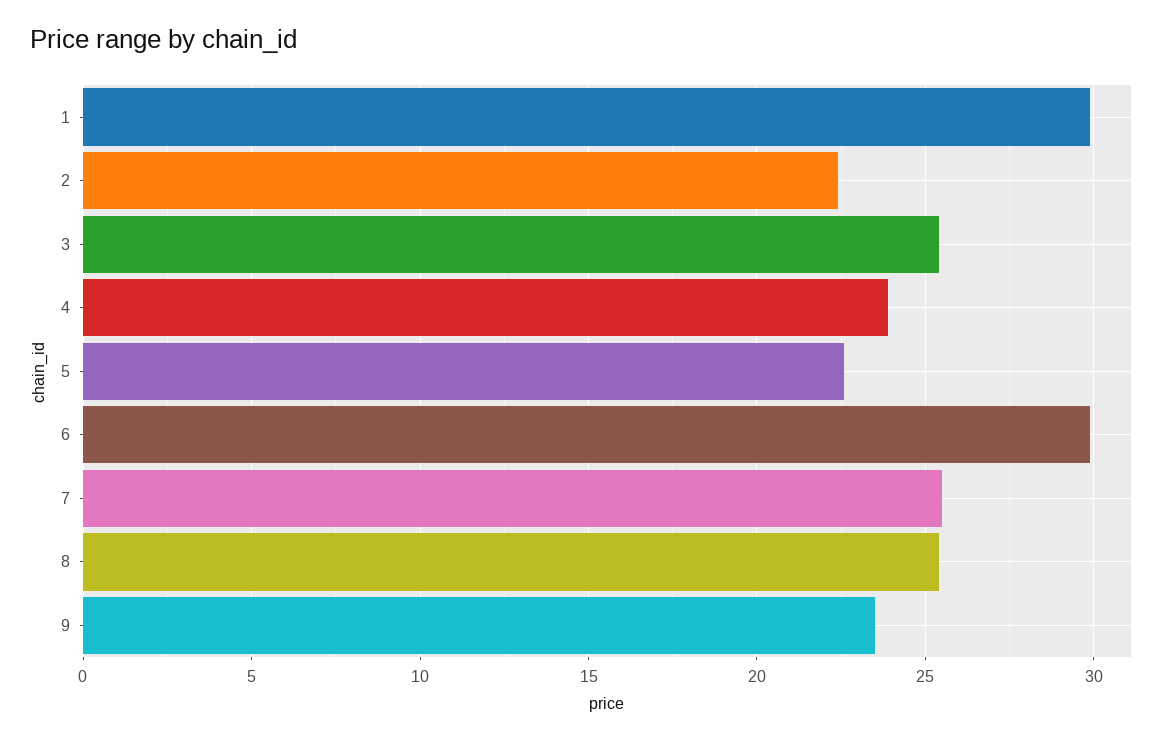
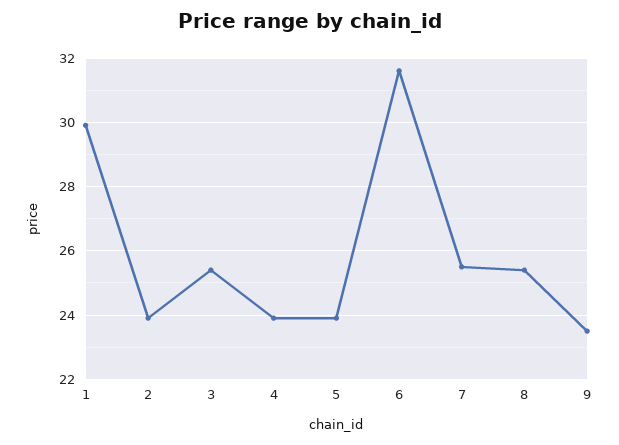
  {
    "1": 30,
-   "2": 22.5,
+   "2": 24,
    "3": 25.5,
    "4": 24,
-   "5": 22.5,
+   "5": 24,
-   "6": 30,
+   "6": 31.5,
    "7": 25.5,
    "8": 25.5,
    "9": 23.5
  }

